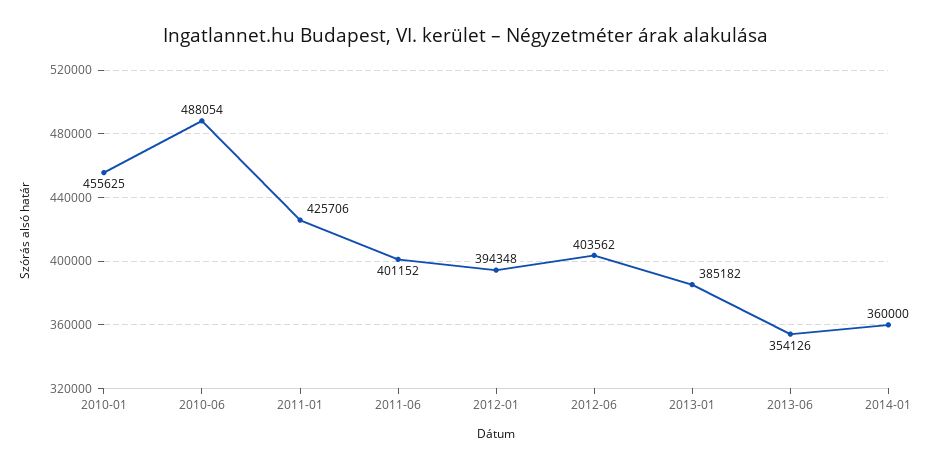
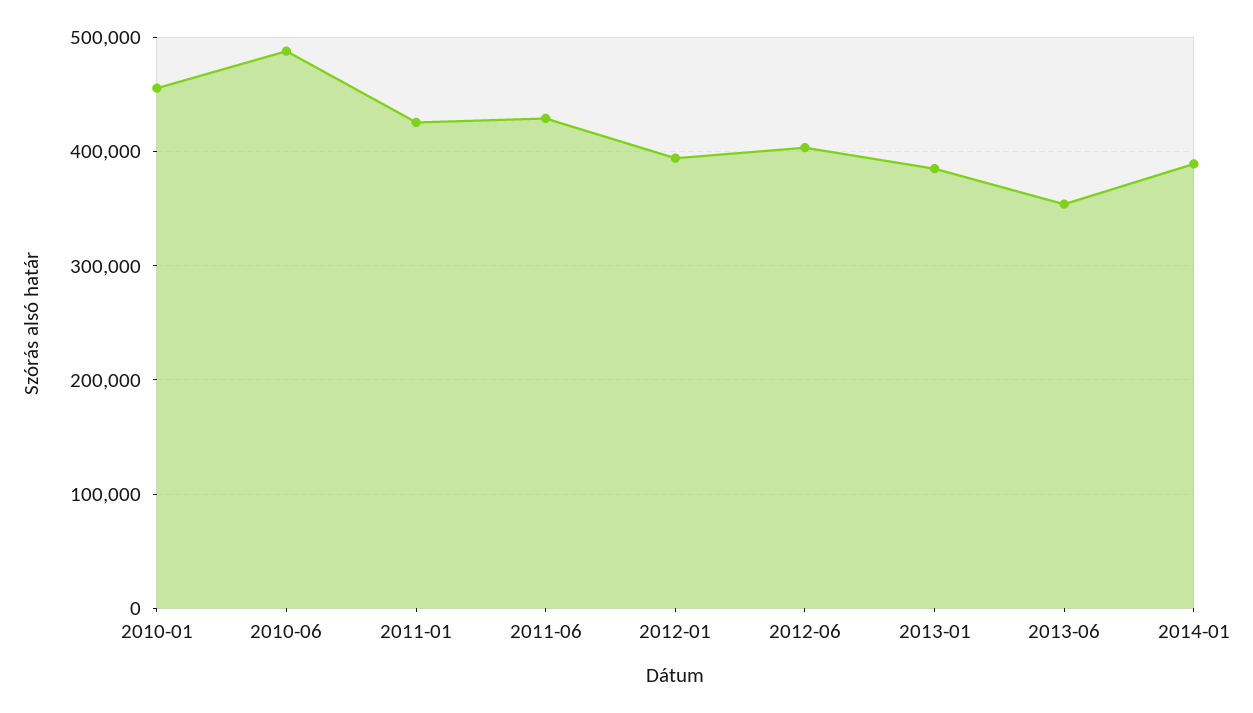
  {
    "2010-01": 455625,
    "2010-06": 488054,
    "2011-01": 425706,
-   "2011-06": 401152,
+   "2011-06": 430000,
    "2012-01": 394348,
    "2012-06": 403562,
    "2013-01": 385182,
    "2013-06": 354126,
-   "2014-01": 360000
+   "2014-01": 390000
  }

